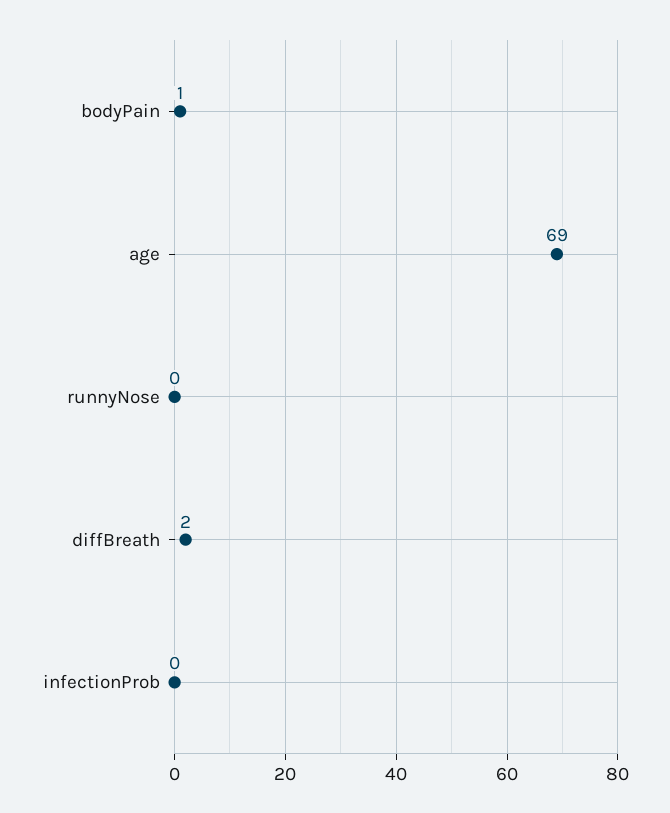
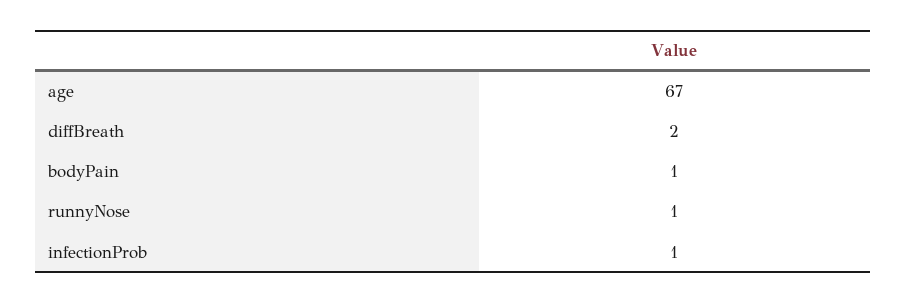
  {
    "bodyPain": 1,
-   "age": 69,
+   "age": 67,
-   "runnyNose": 0,
+   "runnyNose": 1,
    "diffBreath": 2,
-   "infectionProb": 0
+   "infectionProb": 1
  }

